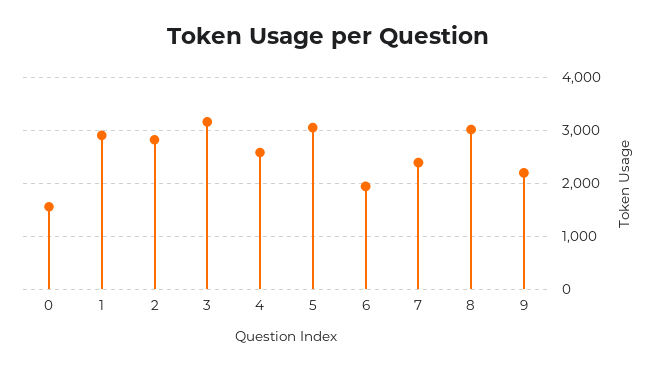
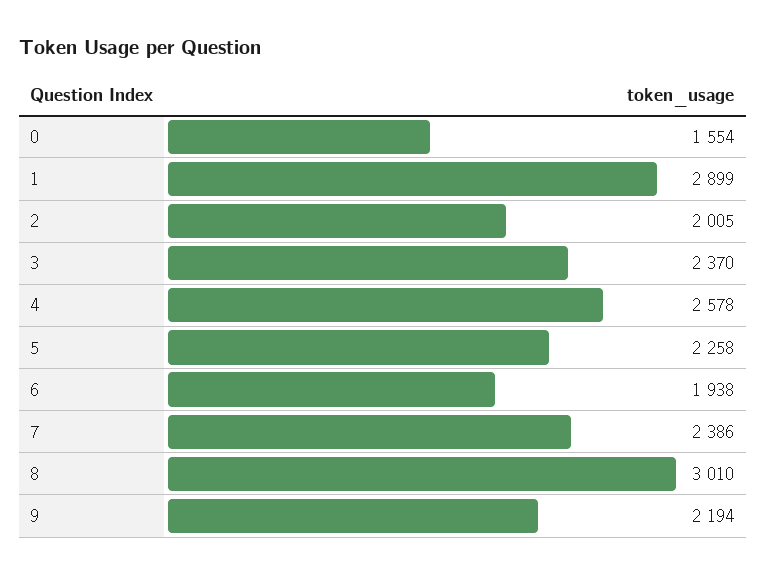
  {
    "0": 1554,
    "1": 2899,
-   "2": 2800,
+   "2": 2005,
-   "3": 3200,
+   "3": 2370,
    "4": 2578,
-   "5": 3000,
+   "5": 2258,
    "6": 1938,
    "7": 2386,
    "8": 3010,
    "9": 2194
  }

